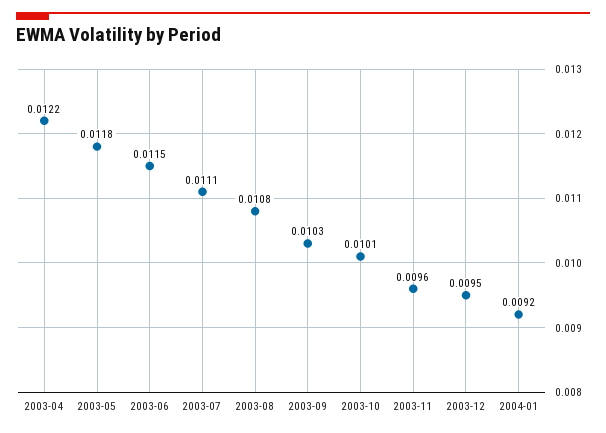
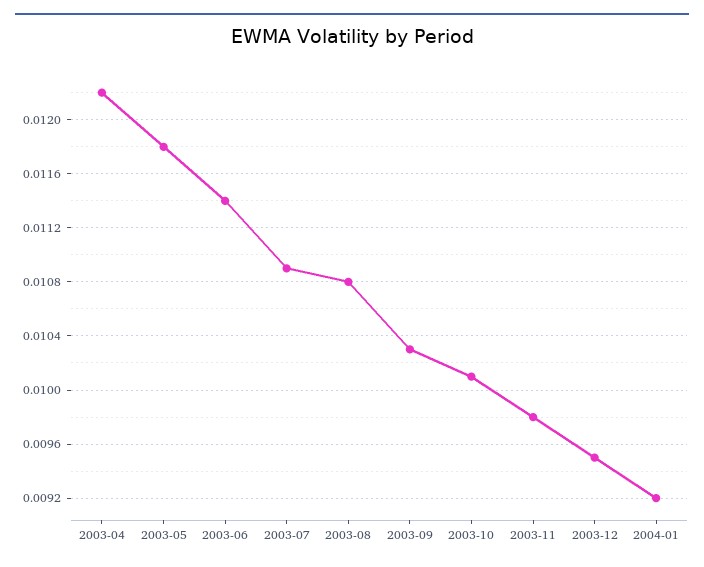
  {
    "2003-04": 0.0122,
    "2003-05": 0.0118,
-   "2003-06": 0.0115,
+   "2003-06": 0.0114,
-   "2003-07": 0.0111,
+   "2003-07": 0.0109,
    "2003-08": 0.0108,
    "2003-09": 0.0103,
    "2003-10": 0.0101,
-   "2003-11": 0.0096,
+   "2003-11": 0.0098,
    "2003-12": 0.0095,
    "2004-01": 0.0092
  }

